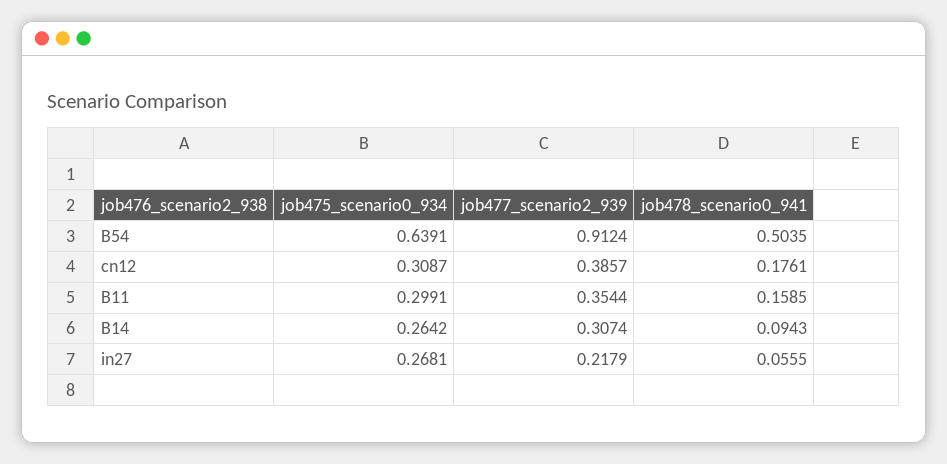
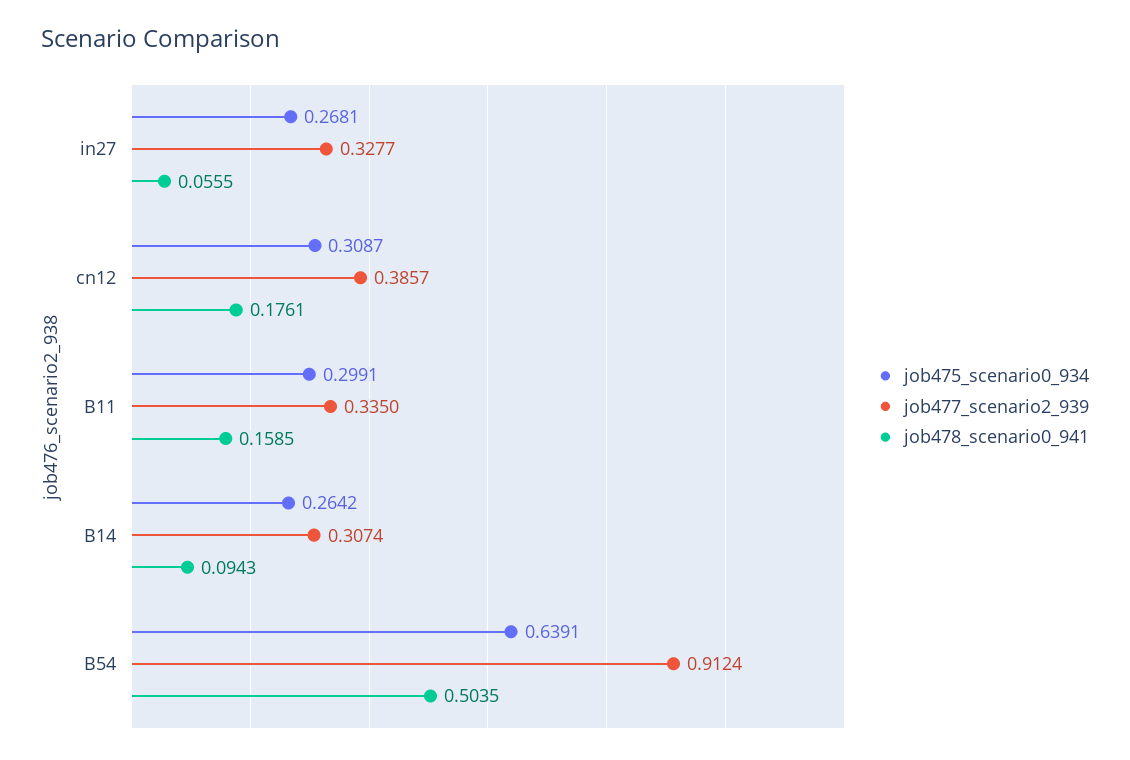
  {
    "job475_scenario0_934": {
      "B54": 0.6391,
      "cn12": 0.3087,
      "B11": 0.2991,
      "B14": 0.2642,
      "in27": 0.2681
    },
    "job477_scenario2_939": {
      "B54": 0.9124,
      "cn12": 0.3857,
-     "B11": 0.3544,
+     "B11": 0.335,
      "B14": 0.3074,
-     "in27": 0.2179
+     "in27": 0.3277
    },
    "job478_scenario0_941": {
      "B54": 0.5035,
      "cn12": 0.1761,
      "B11": 0.1585,
      "B14": 0.0943,
      "in27": 0.0555
    }
  }

